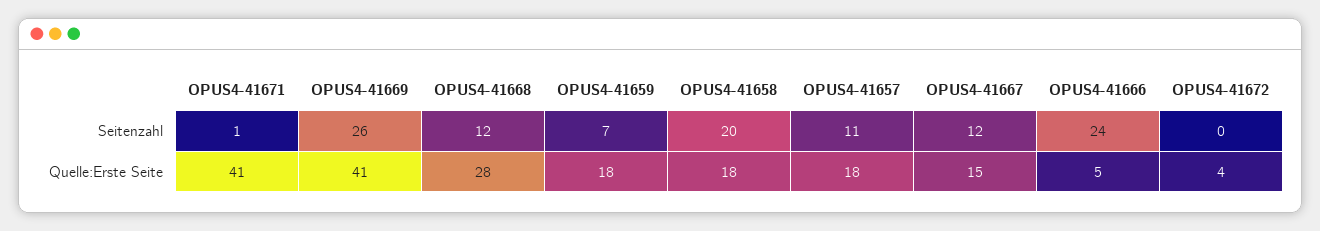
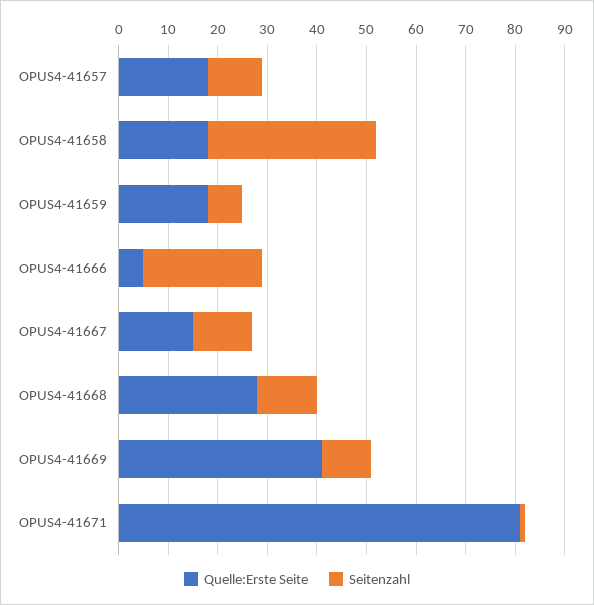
  {
    "Seitenzahl": {
      "OPUS4-41671": 1,
-     "OPUS4-41669": 26,
+     "OPUS4-41669": 10,
      "OPUS4-41668": 12,
      "OPUS4-41659": 7,
-     "OPUS4-41658": 20,
+     "OPUS4-41658": 35,
      "OPUS4-41657": 11,
      "OPUS4-41667": 12,
-     "OPUS4-41666": 24,
+     "OPUS4-41666": 24
-     "OPUS4-41672": 0
    },
    "Quelle:Erste Seite": {
-     "OPUS4-41671": 41,
+     "OPUS4-41671": 80,
      "OPUS4-41669": 41,
      "OPUS4-41668": 28,
      "OPUS4-41659": 18,
      "OPUS4-41658": 18,
      "OPUS4-41657": 18,
      "OPUS4-41667": 15,
-     "OPUS4-41666": 5,
+     "OPUS4-41666": 5
-     "OPUS4-41672": 4
    }
  }

